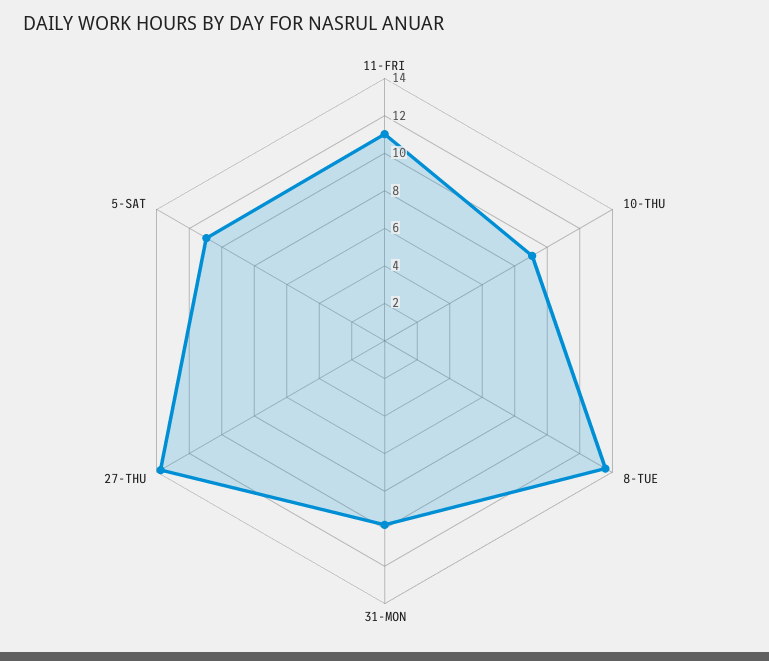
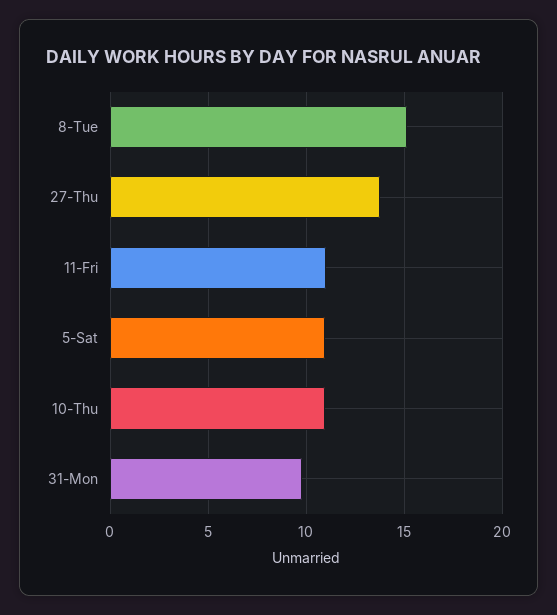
  {
    "11-FRI": 11,
-   "10-THU": 9,
+   "10-THU": 11,
-   "8-TUE": 13.5,
+   "8-TUE": 15,
    "31-MON": 10,
    "27-THU": 14,
    "5-SAT": 11
  }

